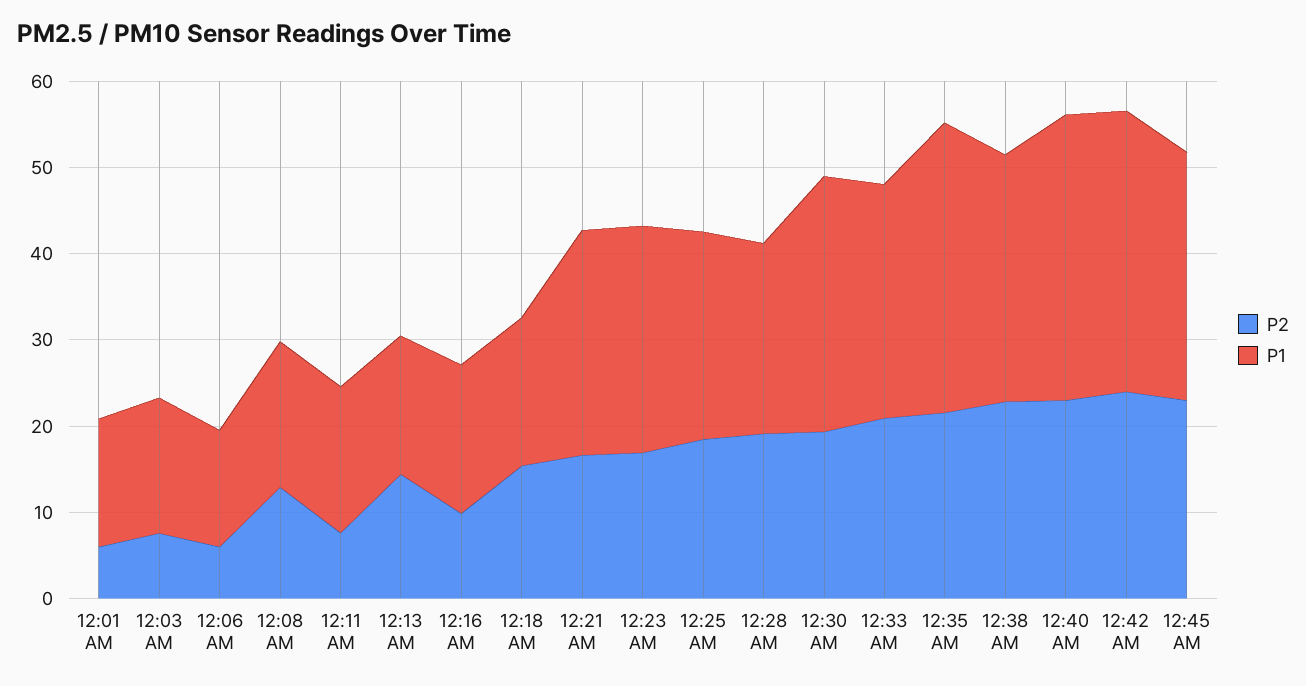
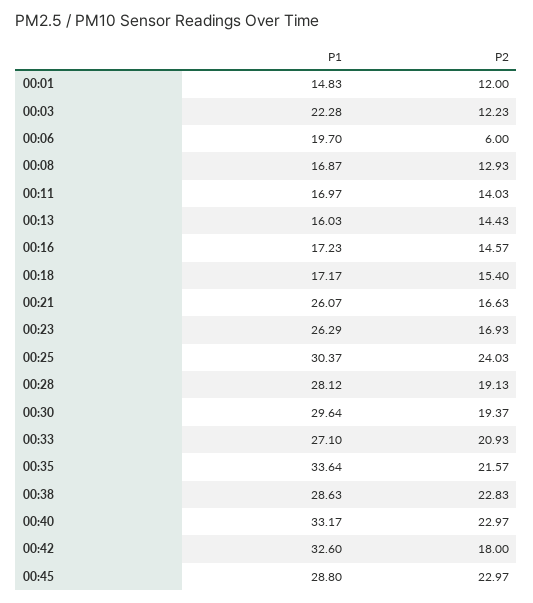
  {
    "P2": {
-     "12:01 AM": 6,
+     "12:01 AM": 12,
-     "12:03 AM": 8,
+     "12:03 AM": 12.23,
      "12:06 AM": 6,
      "12:08 AM": 12.93,
-     "12:11 AM": 8,
+     "12:11 AM": 14.03,
      "12:13 AM": 14.43,
-     "12:16 AM": 10,
+     "12:16 AM": 14.57,
      "12:18 AM": 15.4,
      "12:21 AM": 16.63,
      "12:23 AM": 16.93,
-     "12:25 AM": 18,
+     "12:25 AM": 24.03,
      "12:28 AM": 19.13,
      "12:30 AM": 19.37,
      "12:33 AM": 20.93,
      "12:35 AM": 21.57,
      "12:38 AM": 22.83,
      "12:40 AM": 22.97,
-     "12:42 AM": 24,
+     "12:42 AM": 18,
      "12:45 AM": 22.97
    },
    "P1": {
      "12:01 AM": 14.83,
-     "12:03 AM": 16,
+     "12:03 AM": 22.28,
-     "12:06 AM": 14,
+     "12:06 AM": 19.7,
      "12:08 AM": 16.87,
      "12:11 AM": 16.97,
      "12:13 AM": 16.03,
      "12:16 AM": 17.23,
      "12:18 AM": 17.17,
      "12:21 AM": 26.07,
      "12:23 AM": 26.29,
-     "12:25 AM": 24,
+     "12:25 AM": 30.37,
-     "12:28 AM": 22,
+     "12:28 AM": 28.12,
      "12:30 AM": 29.64,
      "12:33 AM": 27.1,
      "12:35 AM": 33.64,
      "12:38 AM": 28.63,
      "12:40 AM": 33.17,
      "12:42 AM": 32.6,
      "12:45 AM": 28.8
    }
  }

